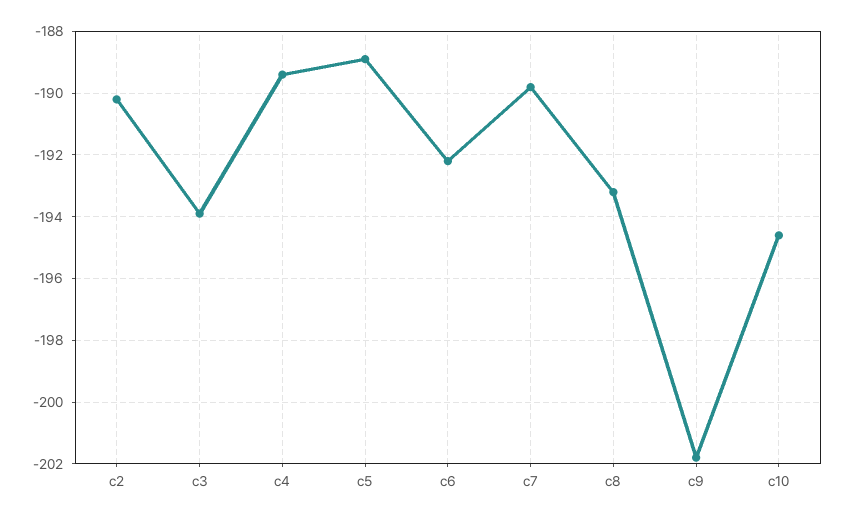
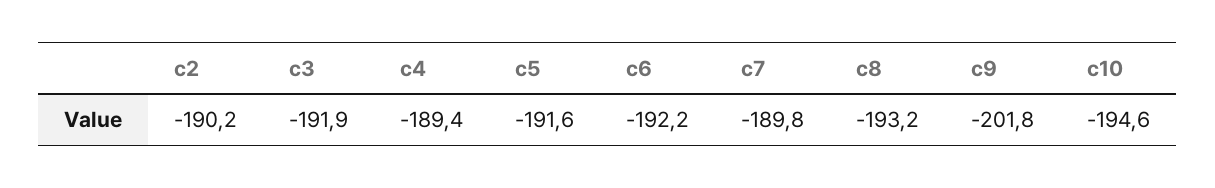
  {
    "c2": -190.2,
-   "c3": -194,
+   "c3": -191.9,
    "c4": -189.4,
-   "c5": -189,
+   "c5": -191.6,
    "c6": -192.2,
    "c7": -189.8,
    "c8": -193.2,
    "c9": -201.8,
    "c10": -194.6
  }

